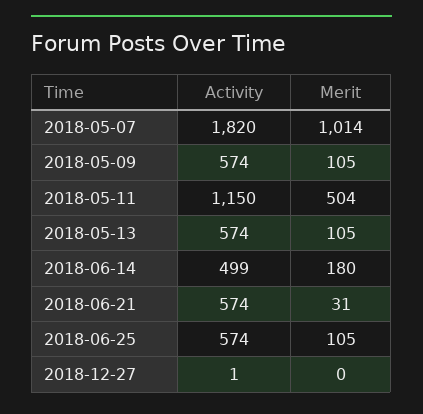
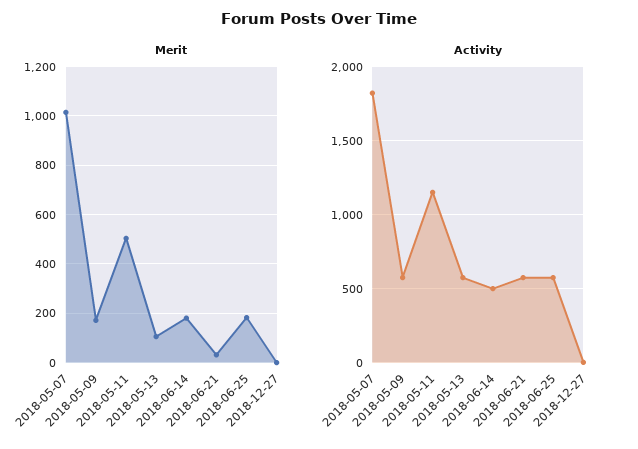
  {
    "Activity": {
      "2018-05-07": 1820,
      "2018-05-09": 574,
      "2018-05-11": 1150,
      "2018-05-13": 574,
      "2018-06-14": 499,
      "2018-06-21": 574,
      "2018-06-25": 574,
      "2018-12-27": 1
    },
    "Merit": {
      "2018-05-07": 1014,
-     "2018-05-09": 105,
+     "2018-05-09": 175,
      "2018-05-11": 504,
      "2018-05-13": 105,
      "2018-06-14": 180,
      "2018-06-21": 31,
-     "2018-06-25": 105,
+     "2018-06-25": 175,
      "2018-12-27": 0
    }
  }

